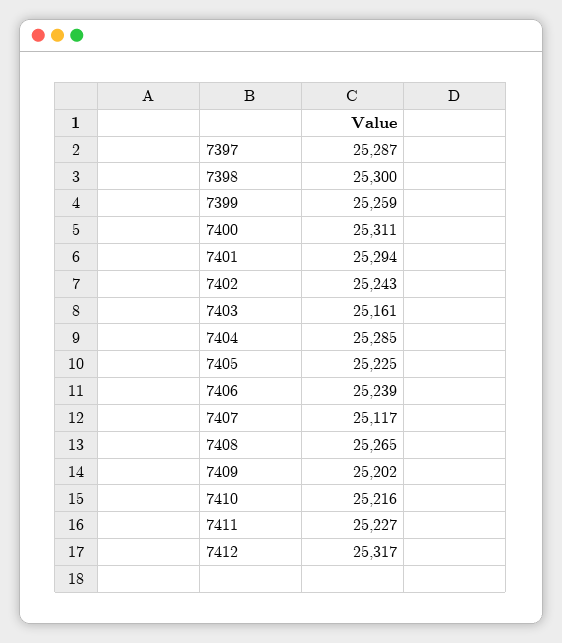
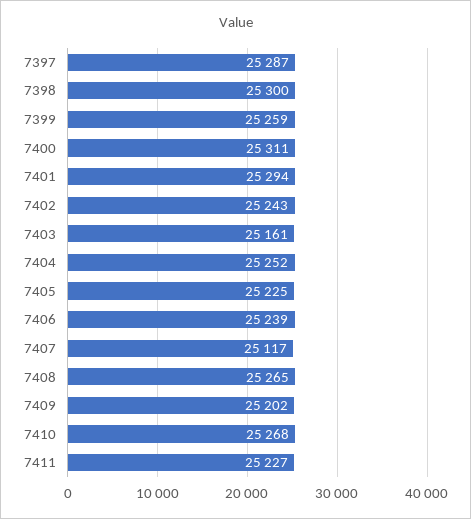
  {
    "7397": 25287,
    "7398": 25300,
    "7399": 25259,
    "7400": 25311,
    "7401": 25294,
    "7402": 25243,
    "7403": 25161,
-   "7404": 25285,
+   "7404": 25252,
    "7405": 25225,
    "7406": 25239,
    "7407": 25117,
    "7408": 25265,
    "7409": 25202,
-   "7410": 25216,
+   "7410": 25268,
-   "7411": 25227,
+   "7411": 25227
-   "7412": 25317
  }

